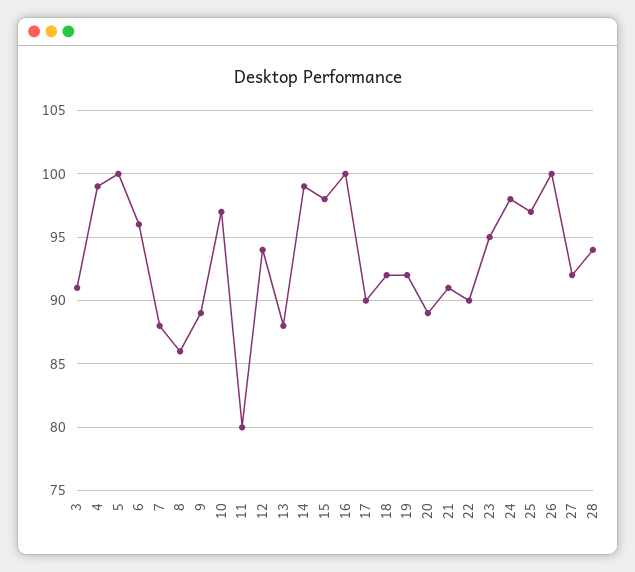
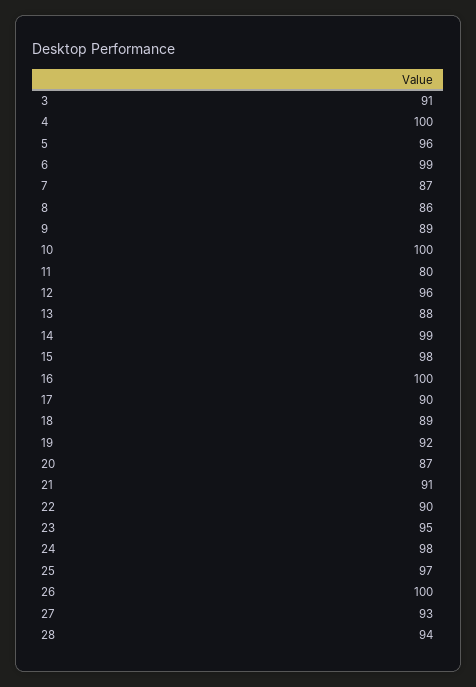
  {
    "3": 91,
-   "4": 99,
+   "4": 100,
-   "5": 100,
+   "5": 96,
-   "6": 96,
+   "6": 99,
-   "7": 88,
+   "7": 87,
    "8": 86,
    "9": 89,
-   "10": 97,
+   "10": 100,
    "11": 80,
-   "12": 94,
+   "12": 96,
    "13": 88,
    "14": 99,
    "15": 98,
    "16": 100,
    "17": 90,
-   "18": 92,
+   "18": 89,
    "19": 92,
-   "20": 89,
+   "20": 87,
    "21": 91,
    "22": 90,
    "23": 95,
    "24": 98,
    "25": 97,
    "26": 100,
-   "27": 92,
+   "27": 93,
    "28": 94
  }

